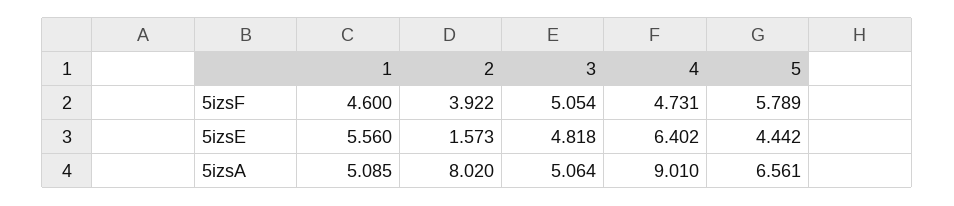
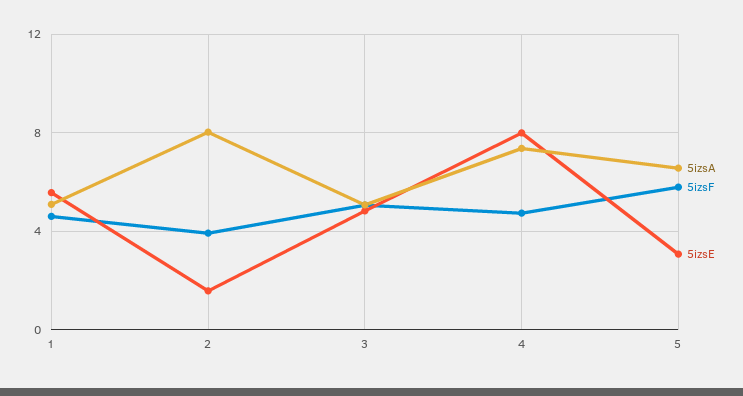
  {
    "5izsF": {
      "1": 4.6,
      "2": 3.922,
      "3": 5.054,
      "4": 4.731,
      "5": 5.789
    },
    "5izsE": {
      "1": 5.56,
      "2": 1.573,
      "3": 4.818,
-     "4": 6.402,
+     "4": 8,
-     "5": 4.442
+     "5": 3
    },
    "5izsA": {
      "1": 5.085,
      "2": 8.02,
      "3": 5.064,
-     "4": 9.01,
+     "4": 7.5,
      "5": 6.561
    }
  }

